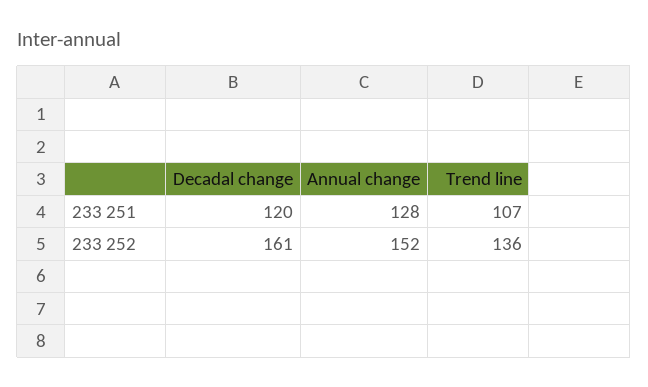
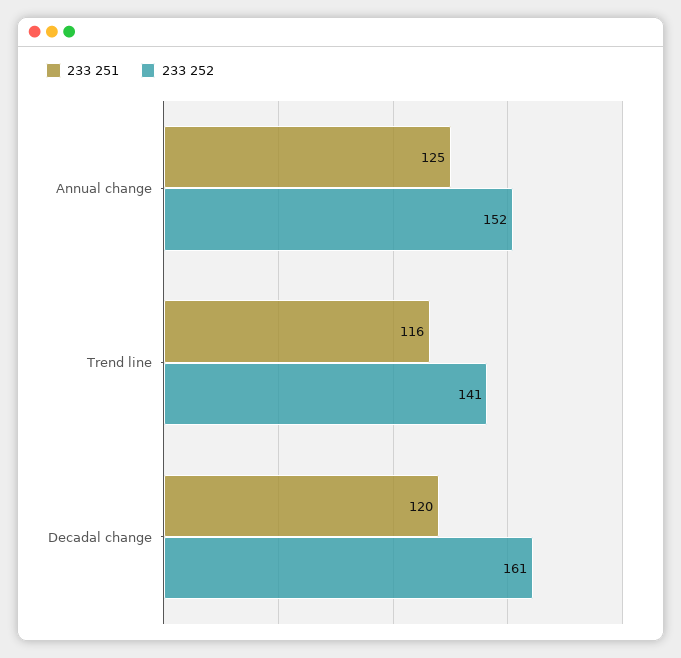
  {
    "233 251": {
      "Decadal change": 120,
-     "Annual change": 128,
+     "Annual change": 125,
-     "Trend line": 107
+     "Trend line": 116
    },
    "233 252": {
      "Decadal change": 161,
      "Annual change": 152,
-     "Trend line": 136
+     "Trend line": 141
    }
  }

